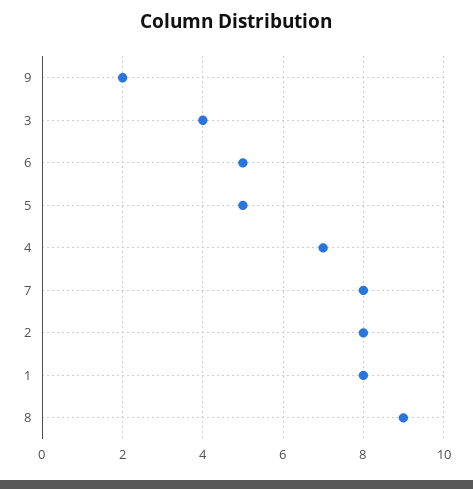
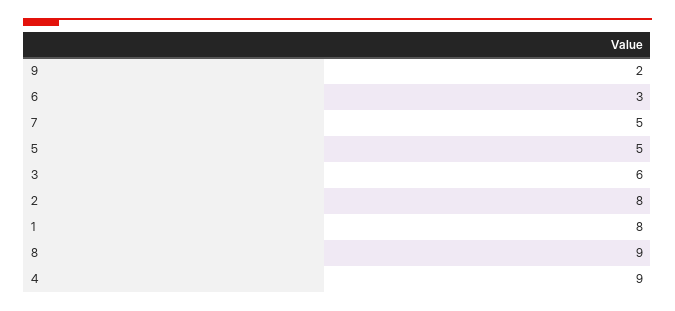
  {
    "9": 2,
-   "3": 4,
+   "3": 6,
-   "6": 5,
+   "6": 3,
    "5": 5,
-   "4": 7,
+   "4": 9,
-   "7": 8,
+   "7": 5,
    "2": 8,
    "1": 8,
    "8": 9
  }

